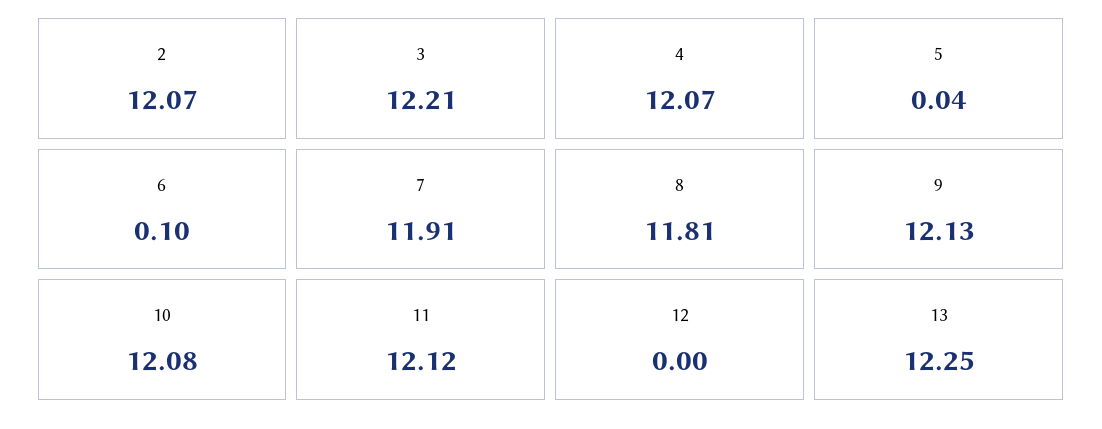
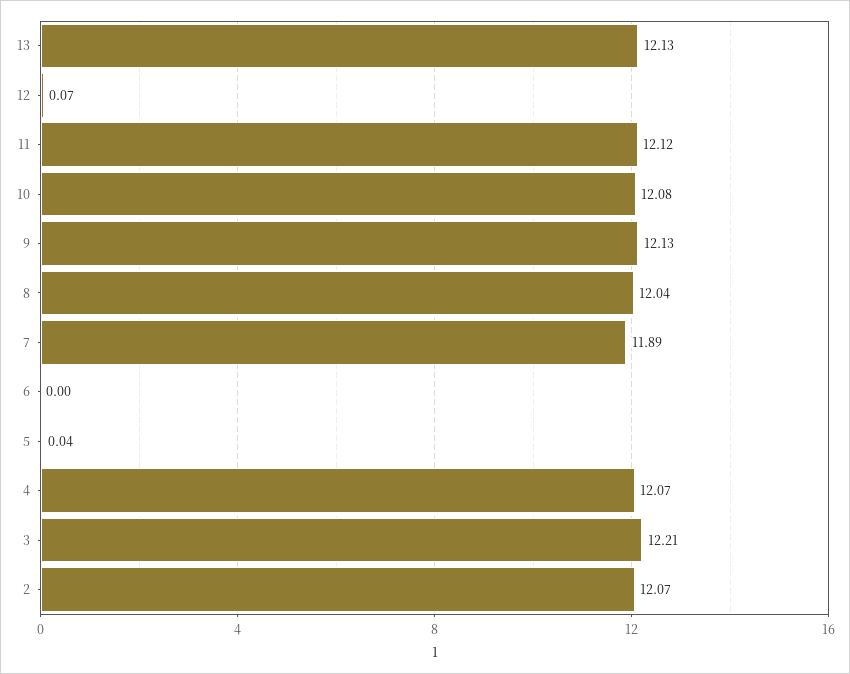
  {
    "2": 12.07,
    "3": 12.21,
    "4": 12.07,
    "5": 0.04,
-   "6": 0.1,
+   "6": 0,
-   "7": 11.91,
+   "7": 11.89,
-   "8": 11.81,
+   "8": 12.04,
    "9": 12.13,
    "10": 12.08,
    "11": 12.12,
-   "12": 0,
+   "12": 0.07,
-   "13": 12.25
+   "13": 12.13
  }

